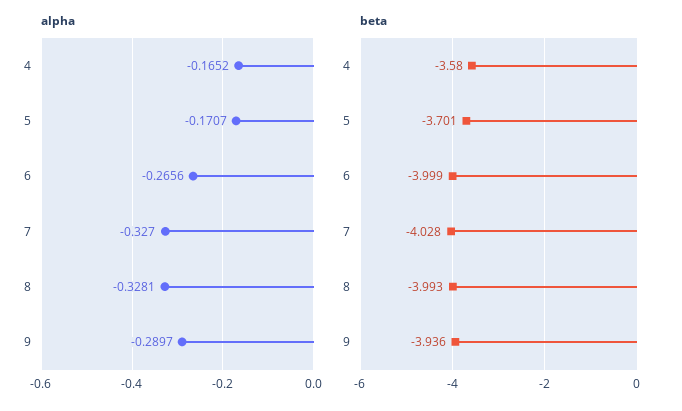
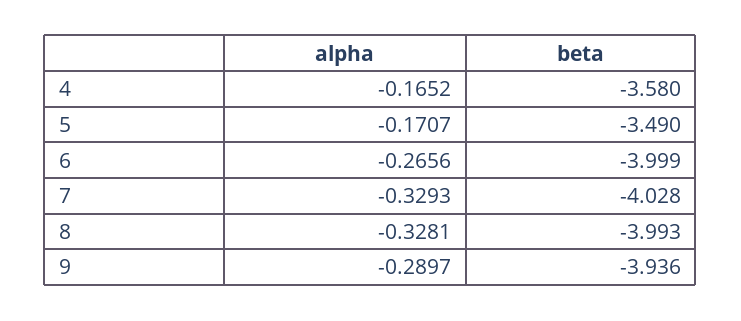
  {
    "alpha": {
      "4": -0.1652,
      "5": -0.1707,
      "6": -0.2656,
-     "7": -0.327,
+     "7": -0.3293,
      "8": -0.3281,
      "9": -0.2897
    },
    "beta": {
      "4": -3.58,
-     "5": -3.701,
+     "5": -3.49,
      "6": -3.999,
      "7": -4.028,
      "8": -3.993,
      "9": -3.936
    }
  }

